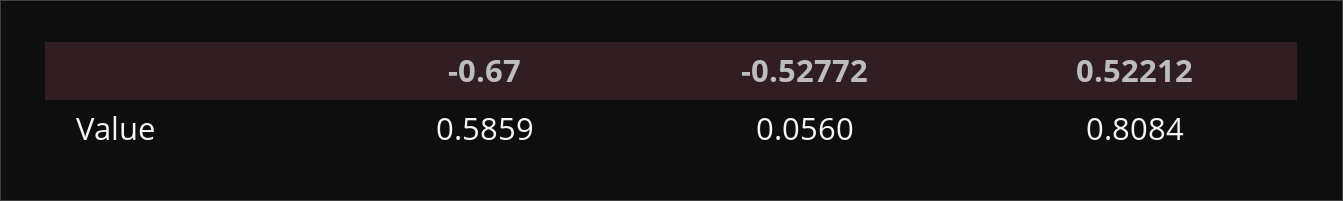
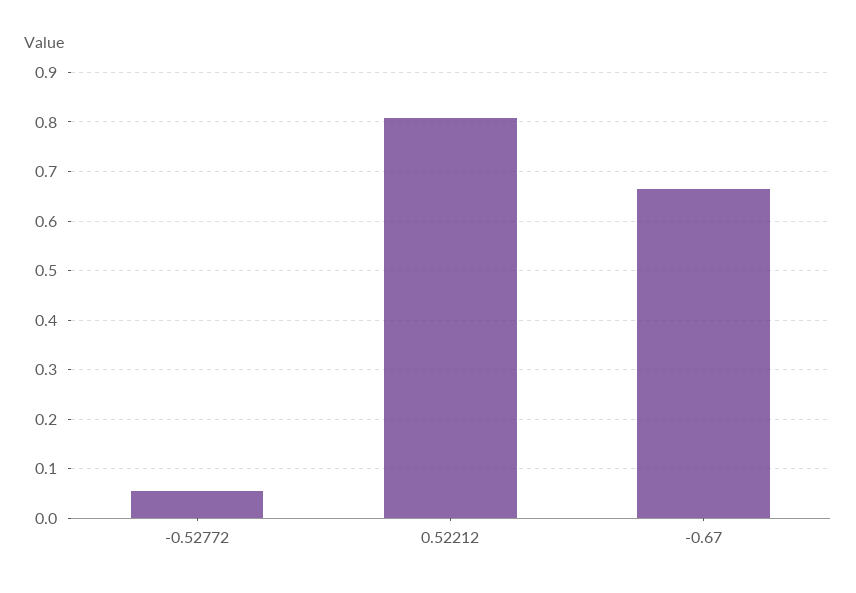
  {
-   "-0.67": 0.5859,
+   "-0.67": 0.66,
    "-0.52772": 0.056,
    "0.52212": 0.8084
  }

